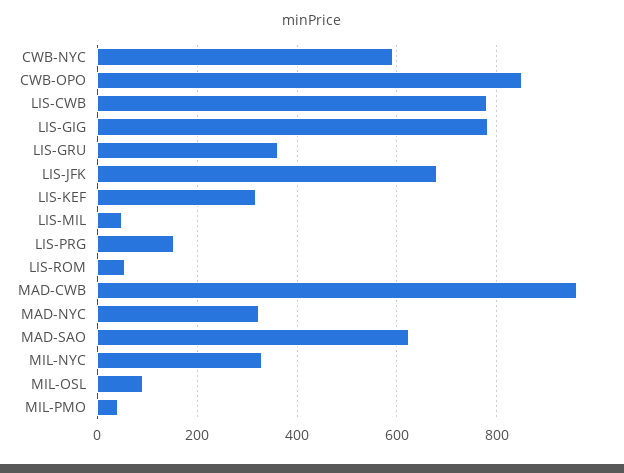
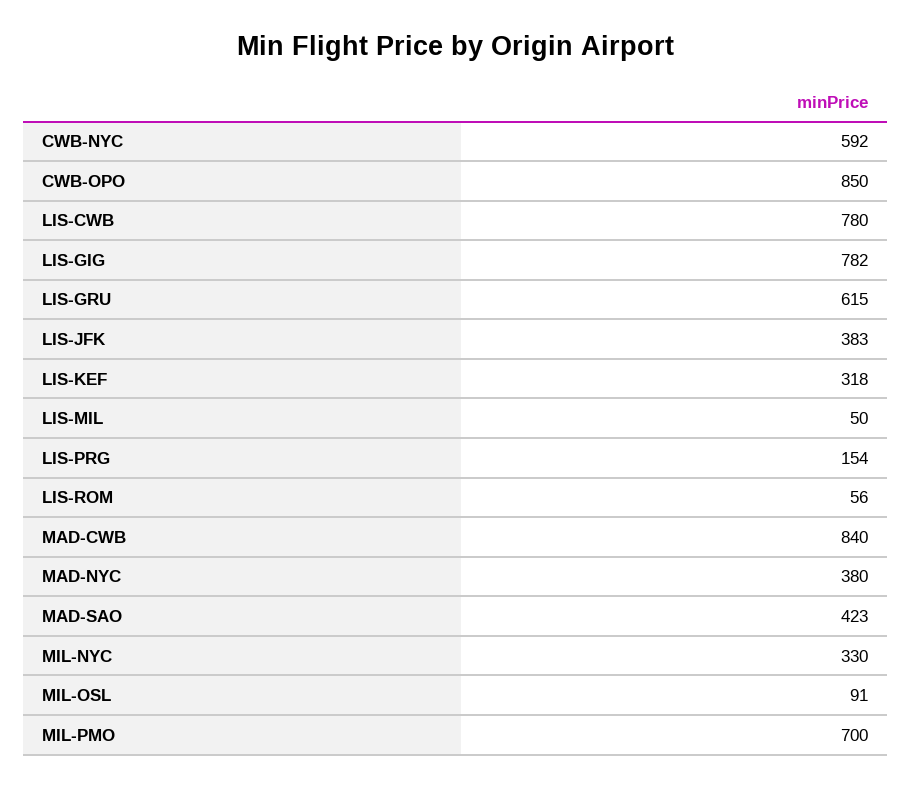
  {
    "CWB-NYC": 592,
    "CWB-OPO": 850,
    "LIS-CWB": 780,
    "LIS-GIG": 782,
-   "LIS-GRU": 360,
+   "LIS-GRU": 615,
-   "LIS-JFK": 680,
+   "LIS-JFK": 383,
    "LIS-KEF": 318,
    "LIS-MIL": 50,
    "LIS-PRG": 154,
    "LIS-ROM": 56,
-   "MAD-CWB": 960,
+   "MAD-CWB": 840,
-   "MAD-NYC": 320,
+   "MAD-NYC": 380,
-   "MAD-SAO": 620,
+   "MAD-SAO": 423,
    "MIL-NYC": 330,
    "MIL-OSL": 91,
-   "MIL-PMO": 40
+   "MIL-PMO": 700
  }

